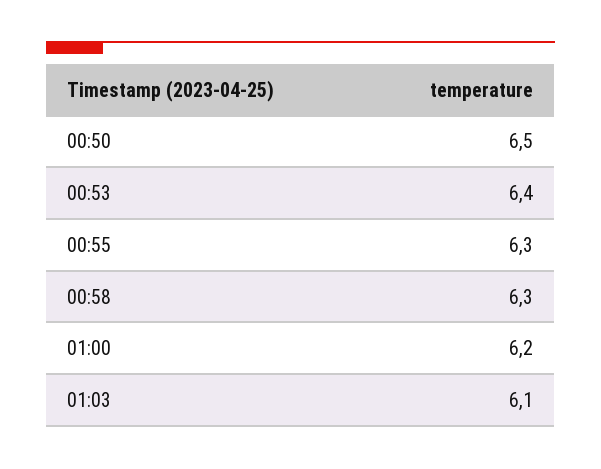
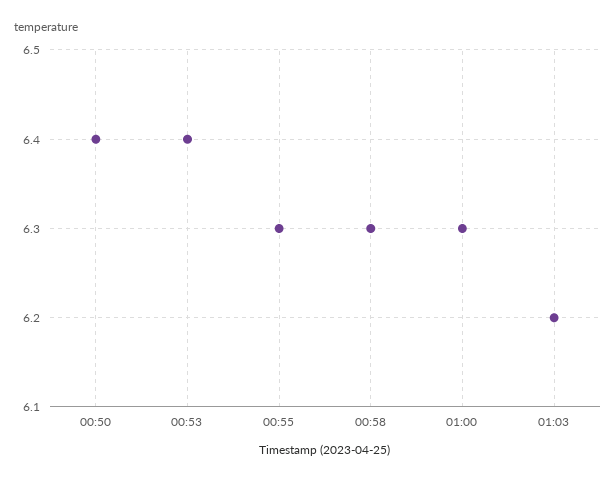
  {
-   "00:50": 6.5,
+   "00:50": 6.4,
    "00:53": 6.4,
    "00:55": 6.3,
    "00:58": 6.3,
-   "01:00": 6.2,
+   "01:00": 6.3,
-   "01:03": 6.1
+   "01:03": 6.2
  }

